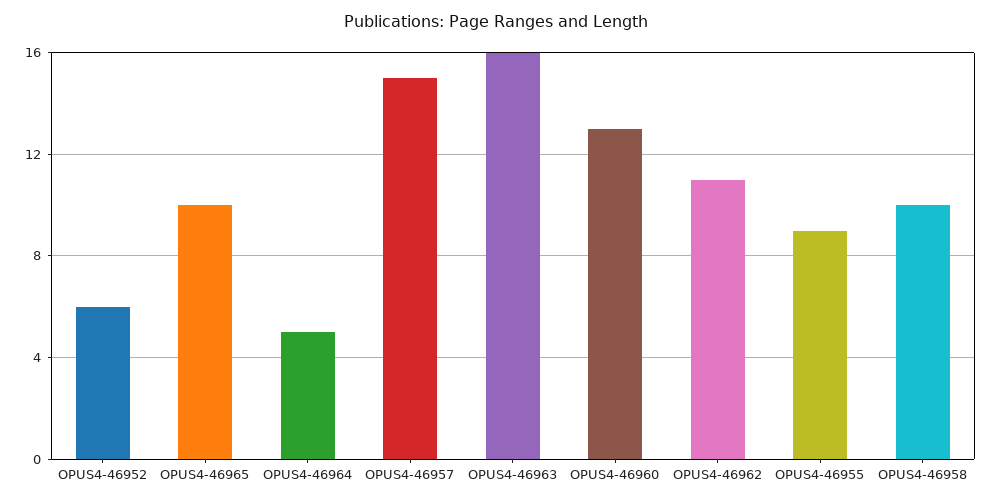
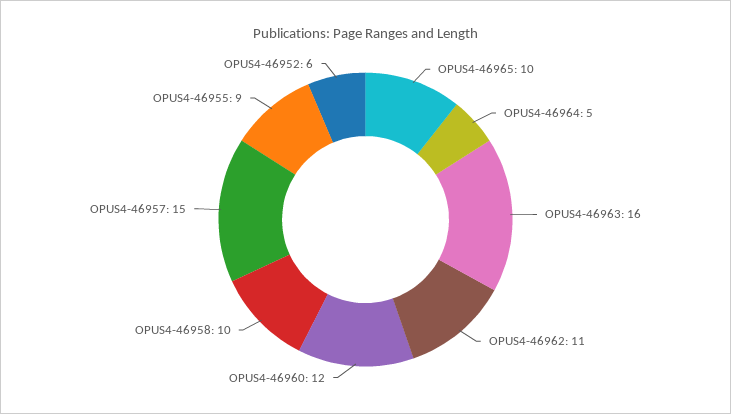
  {
    "OPUS4-46952": 6,
    "OPUS4-46965": 10,
    "OPUS4-46964": 5,
    "OPUS4-46957": 15,
    "OPUS4-46963": 16,
-   "OPUS4-46960": 13,
+   "OPUS4-46960": 12,
    "OPUS4-46962": 11,
    "OPUS4-46955": 9,
    "OPUS4-46958": 10
  }

